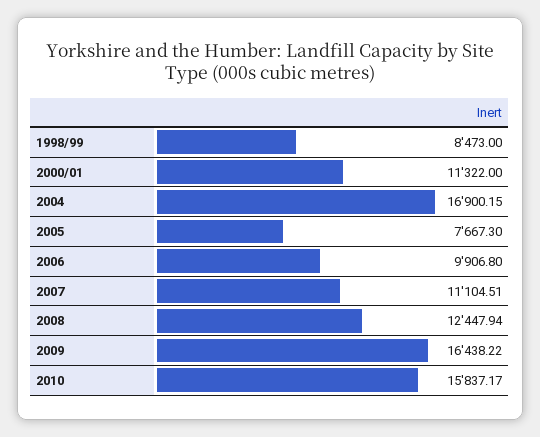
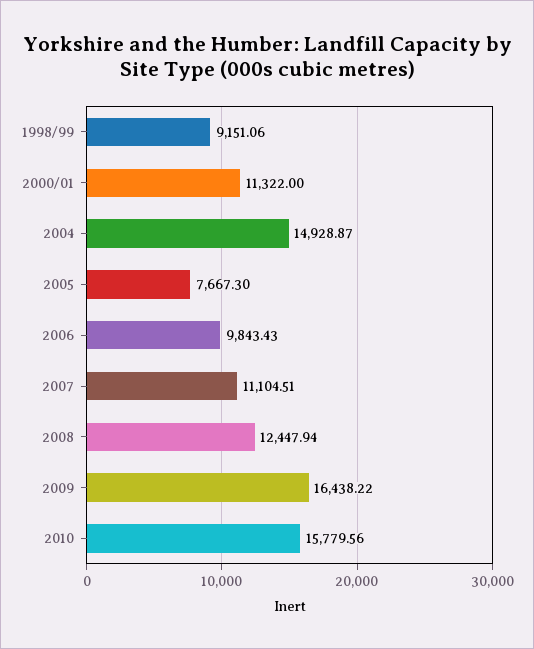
  {
-   "1998/99": 8473,
+   "1998/99": 9151.06,
    "2000/01": 11322,
-   "2004": 16900.15,
+   "2004": 14928.87,
    "2005": 7667.3,
-   "2006": 9906.8,
+   "2006": 9843.43,
    "2007": 11104.51,
    "2008": 12447.94,
    "2009": 16438.22,
-   "2010": 15837.17
+   "2010": 15779.56
  }

